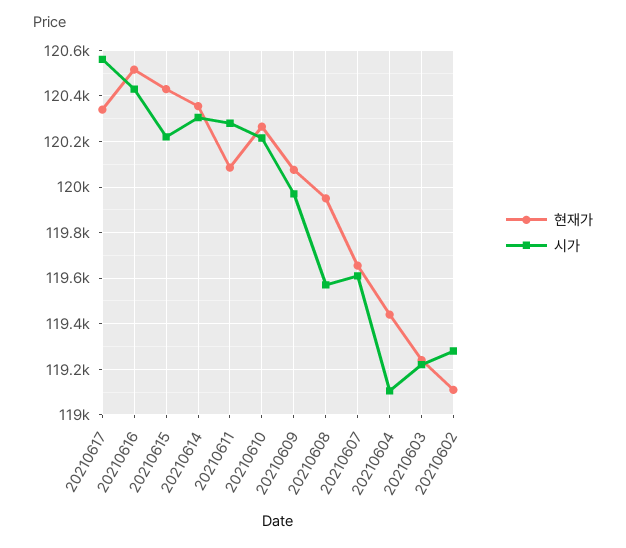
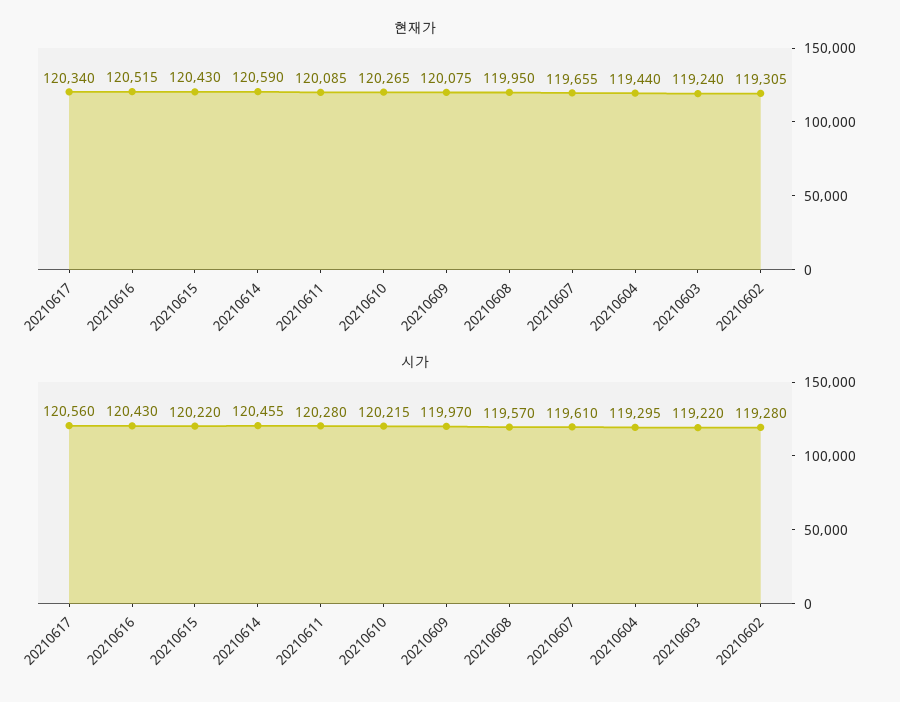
  {
    "현재가": {
      "20210617": 120340,
      "20210616": 120515,
      "20210615": 120430,
-     "20210614": 120350,
+     "20210614": 120590,
      "20210611": 120085,
      "20210610": 120265,
      "20210609": 120075,
      "20210608": 119950,
      "20210607": 119655,
      "20210604": 119440,
      "20210603": 119240,
-     "20210602": 119100
+     "20210602": 119305
    },
    "시가": {
      "20210617": 120560,
      "20210616": 120430,
      "20210615": 120220,
-     "20210614": 120300,
+     "20210614": 120455,
      "20210611": 120280,
      "20210610": 120215,
      "20210609": 119970,
      "20210608": 119570,
      "20210607": 119610,
-     "20210604": 119100,
+     "20210604": 119295,
      "20210603": 119220,
      "20210602": 119280
    }
  }

